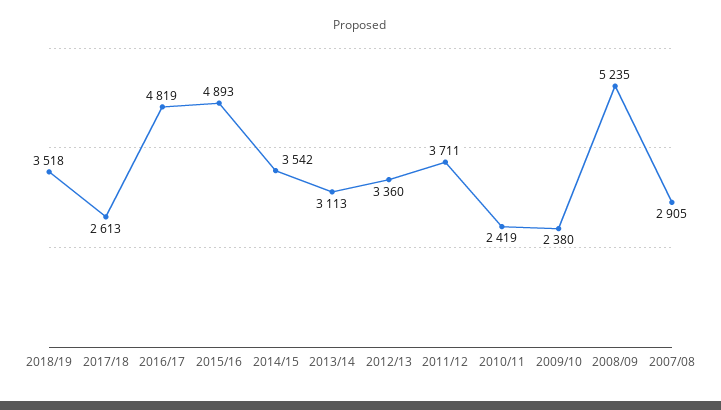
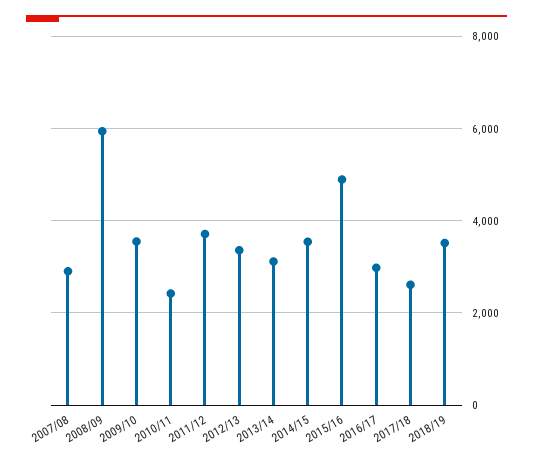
  {
    "2018/19": 3518,
    "2017/18": 2613,
-   "2016/17": 4819,
+   "2016/17": 3000,
    "2015/16": 4893,
    "2014/15": 3542,
    "2013/14": 3113,
    "2012/13": 3360,
    "2011/12": 3711,
    "2010/11": 2419,
-   "2009/10": 2380,
+   "2009/10": 3600,
-   "2008/09": 5235,
+   "2008/09": 6000,
    "2007/08": 2905
  }

